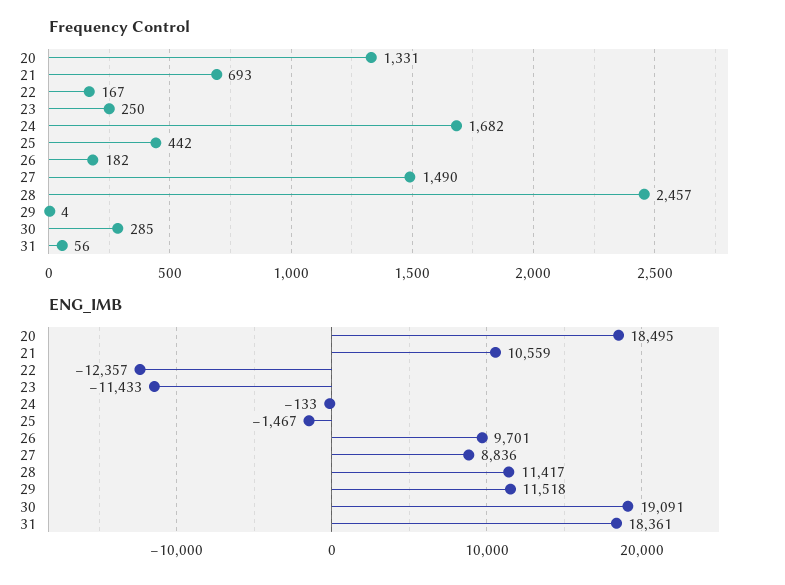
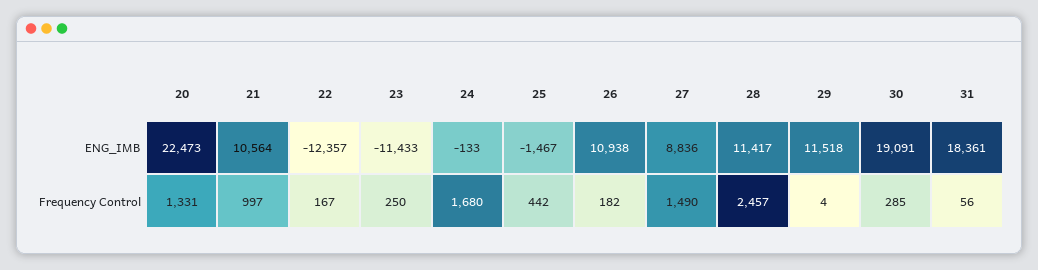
  {
    "Frequency Control": {
      "20": 1331,
-     "21": 693,
+     "21": 997,
      "22": 167,
      "23": 250,
-     "24": 1682,
+     "24": 1680,
      "25": 442,
      "26": 182,
      "27": 1490,
      "28": 2457,
      "29": 4,
      "30": 285,
      "31": 56
    },
    "ENG_IMB": {
-     "20": 18495,
+     "20": 22473,
-     "21": 10559,
+     "21": 10564,
      "22": -12357,
      "23": -11433,
      "24": -133,
      "25": -1467,
-     "26": 9701,
+     "26": 10938,
      "27": 8836,
      "28": 11417,
      "29": 11518,
      "30": 19091,
      "31": 18361
    }
  }

